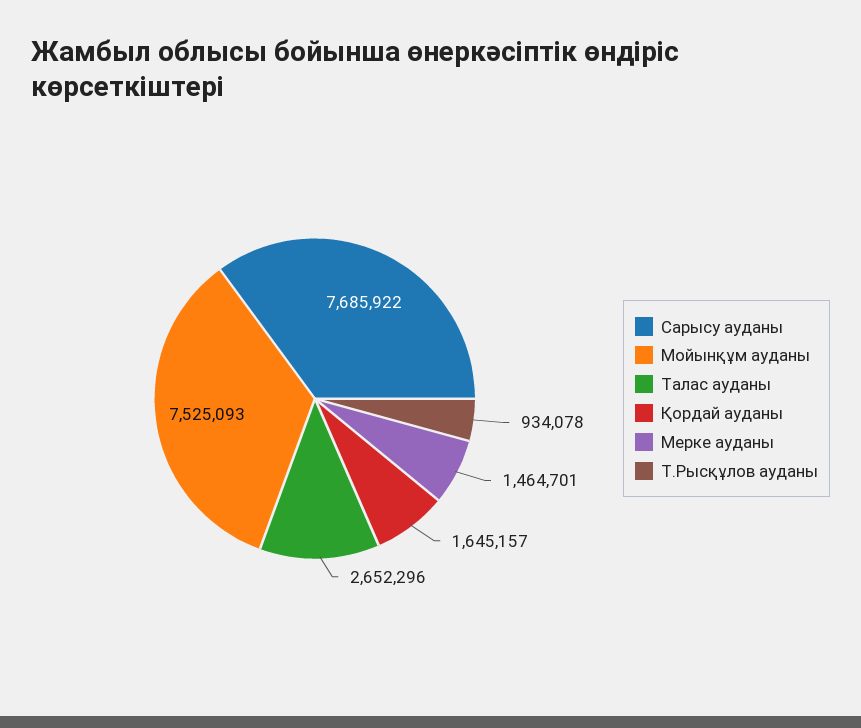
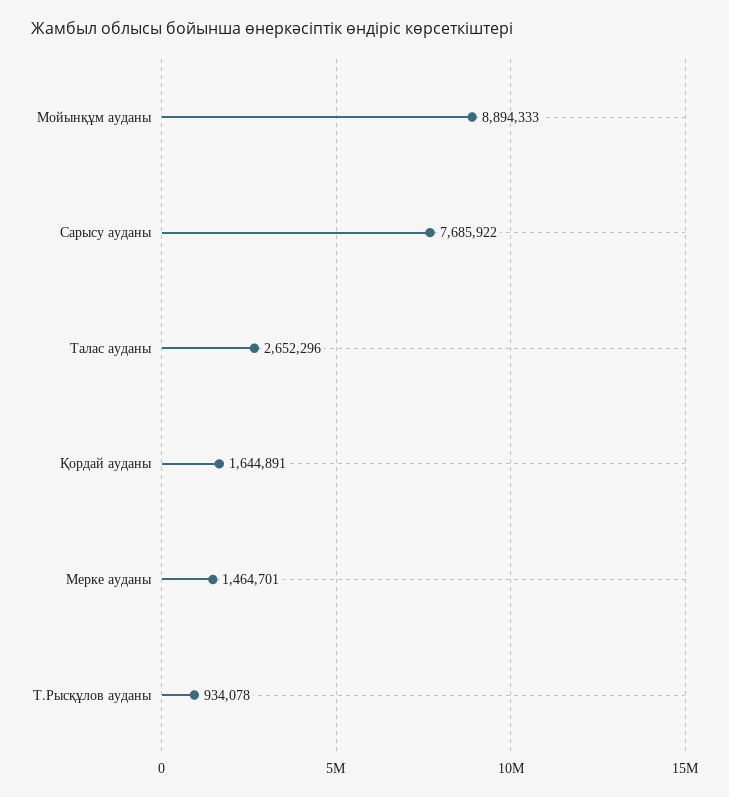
  {
    "Сарысу ауданы": 7685922,
-   "Мойынқұм ауданы": 7525093,
+   "Мойынқұм ауданы": 8894333,
    "Талас ауданы": 2652296,
-   "Қордай ауданы": 1645157,
+   "Қордай ауданы": 1644891,
    "Мерке ауданы": 1464701,
    "Т.Рысқұлов ауданы": 934078
  }

